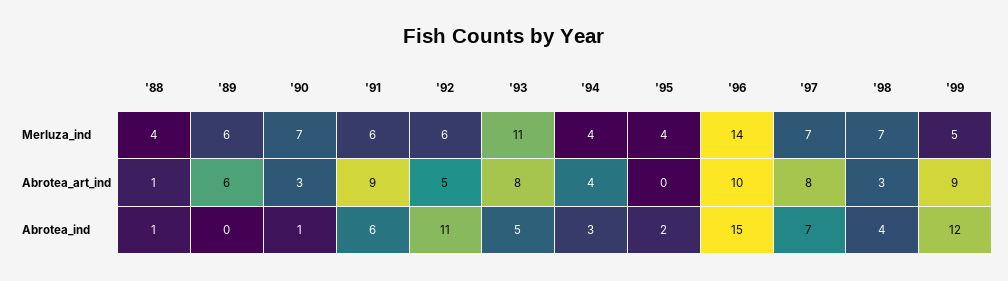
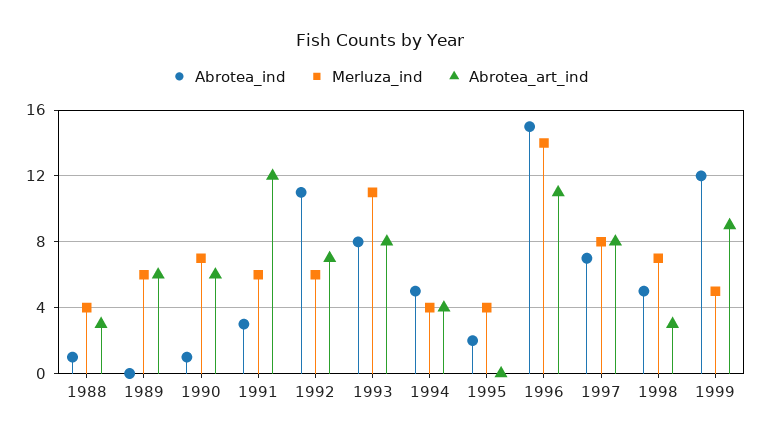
  {
    "Merluza_ind": {
      "'88": 4,
      "'89": 6,
      "'90": 7,
      "'91": 6,
      "'92": 6,
      "'93": 11,
      "'94": 4,
      "'95": 4,
      "'96": 14,
-     "'97": 7,
+     "'97": 8,
      "'98": 7,
      "'99": 5
    },
    "Abrotea_art_ind": {
-     "'88": 1,
+     "'88": 3,
      "'89": 6,
-     "'90": 3,
+     "'90": 6,
-     "'91": 9,
+     "'91": 12,
-     "'92": 5,
+     "'92": 7,
      "'93": 8,
      "'94": 4,
      "'95": 0,
-     "'96": 10,
+     "'96": 11,
      "'97": 8,
      "'98": 3,
      "'99": 9
    },
    "Abrotea_ind": {
      "'88": 1,
      "'89": 0,
      "'90": 1,
-     "'91": 6,
+     "'91": 3,
      "'92": 11,
-     "'93": 5,
+     "'93": 8,
-     "'94": 3,
+     "'94": 5,
      "'95": 2,
      "'96": 15,
      "'97": 7,
-     "'98": 4,
+     "'98": 5,
      "'99": 12
    }
  }

